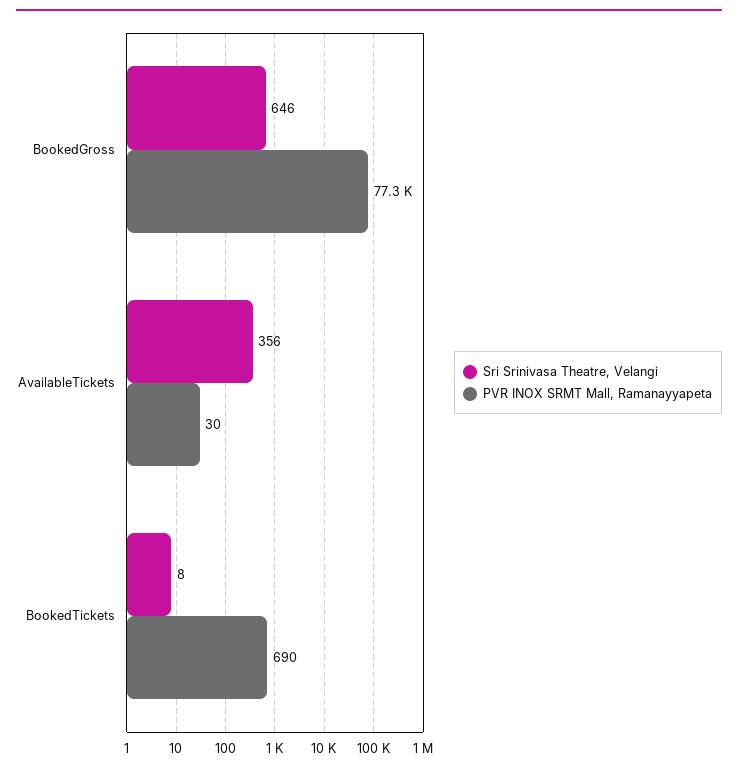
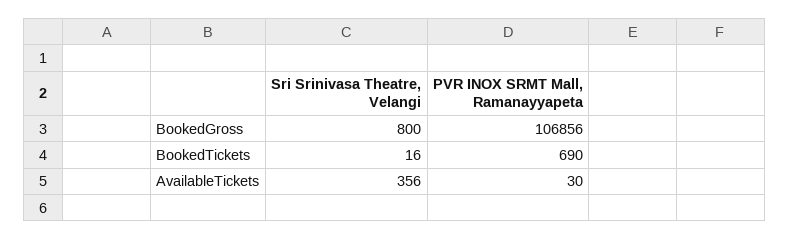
  {
    "Sri Srinivasa Theatre, Velangi": {
-     "BookedGross": 646,
+     "BookedGross": 800,
      "AvailableTickets": 356,
-     "BookedTickets": 8
+     "BookedTickets": 16
    },
    "PVR INOX SRMT Mall, Ramanayyapeta": {
-     "BookedGross": 77300,
+     "BookedGross": 106856,
      "AvailableTickets": 30,
      "BookedTickets": 690
    }
  }

